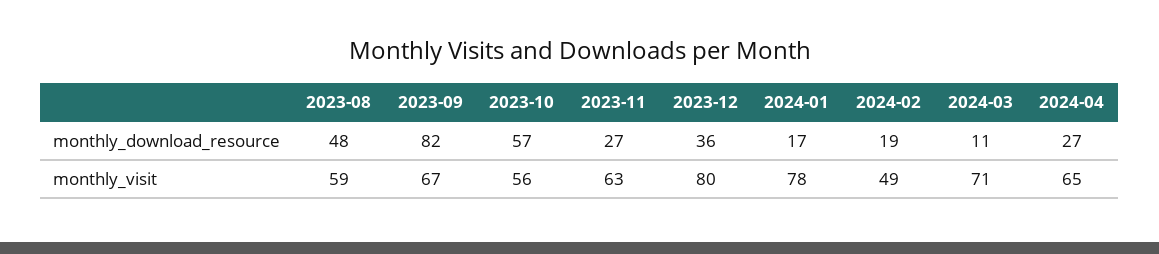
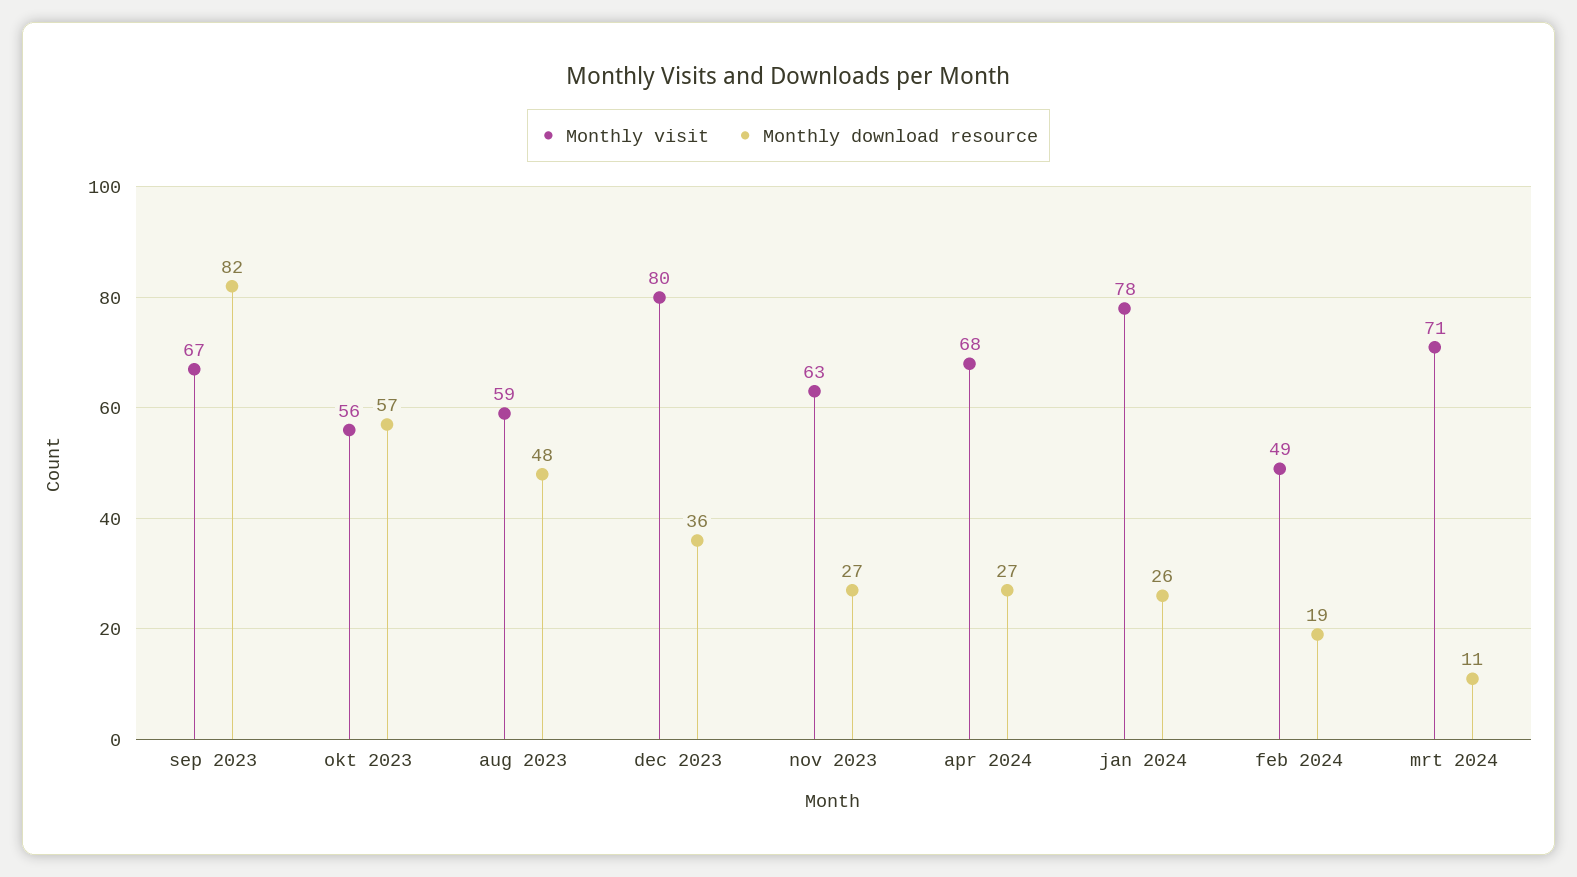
  {
    "monthly_download_resource": {
      "2023-08": 48,
      "2023-09": 82,
      "2023-10": 57,
      "2023-11": 27,
      "2023-12": 36,
-     "2024-01": 17,
+     "2024-01": 26,
      "2024-02": 19,
      "2024-03": 11,
      "2024-04": 27
    },
    "monthly_visit": {
      "2023-08": 59,
      "2023-09": 67,
      "2023-10": 56,
      "2023-11": 63,
      "2023-12": 80,
      "2024-01": 78,
      "2024-02": 49,
      "2024-03": 71,
-     "2024-04": 65
+     "2024-04": 68
    }
  }

